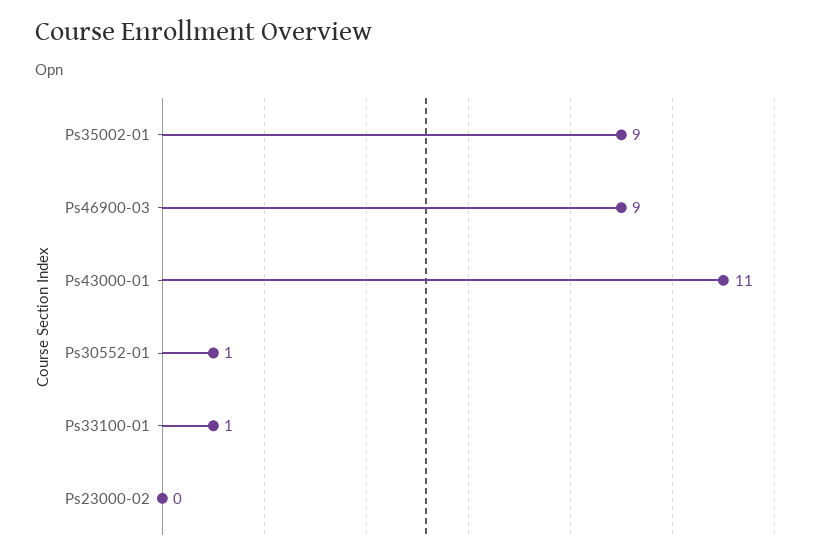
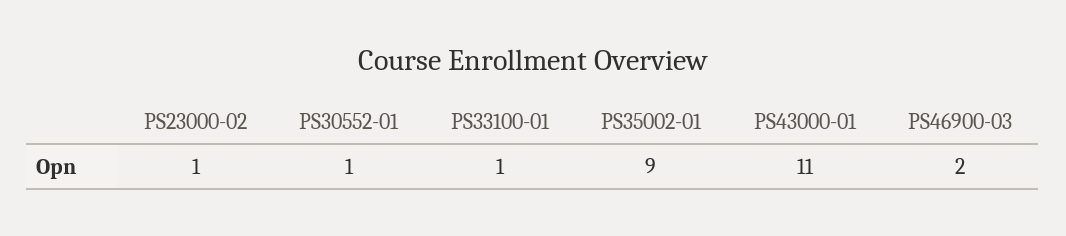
  {
    "Ps35002-01": 9,
-   "Ps46900-03": 9,
+   "Ps46900-03": 2,
    "Ps43000-01": 11,
    "Ps30552-01": 1,
    "Ps33100-01": 1,
-   "Ps23000-02": 0
+   "Ps23000-02": 1
  }

